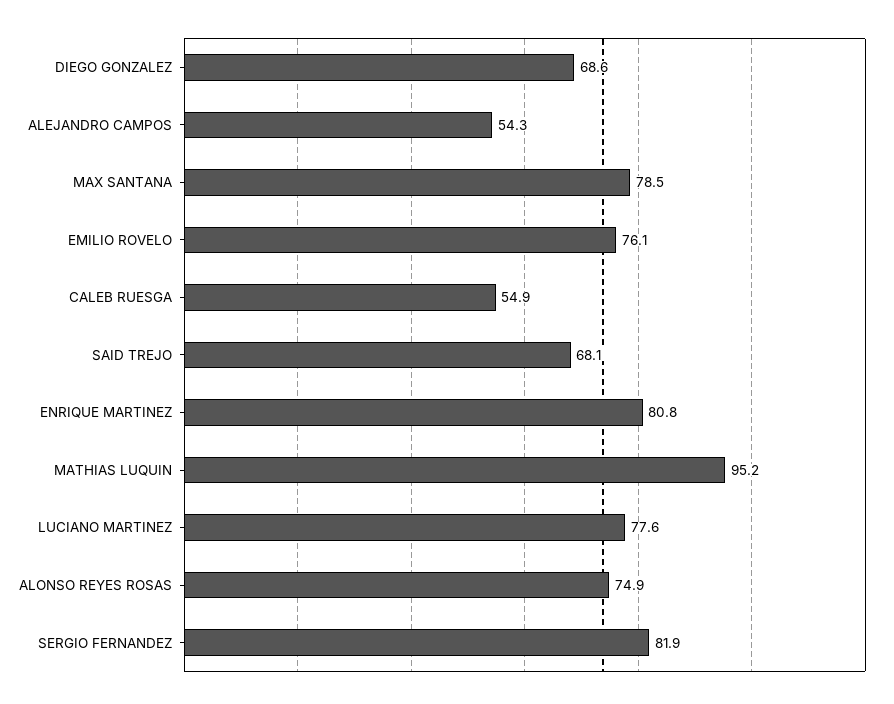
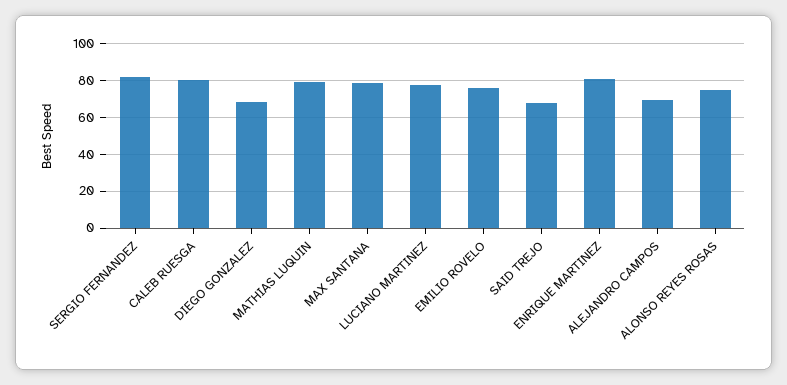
  {
    "DIEGO GONZALEZ": 68.6,
-   "ALEJANDRO CAMPOS": 54.3,
+   "ALEJANDRO CAMPOS": 70,
    "MAX SANTANA": 78.5,
    "EMILIO ROVELO": 76.1,
-   "CALEB RUESGA": 54.9,
+   "CALEB RUESGA": 80,
    "SAID TREJO": 68.1,
    "ENRIQUE MARTINEZ": 80.8,
-   "MATHIAS LUQUIN": 95.2,
+   "MATHIAS LUQUIN": 80,
    "LUCIANO MARTINEZ": 77.6,
    "ALONSO REYES ROSAS": 74.9,
    "SERGIO FERNANDEZ": 81.9
  }

